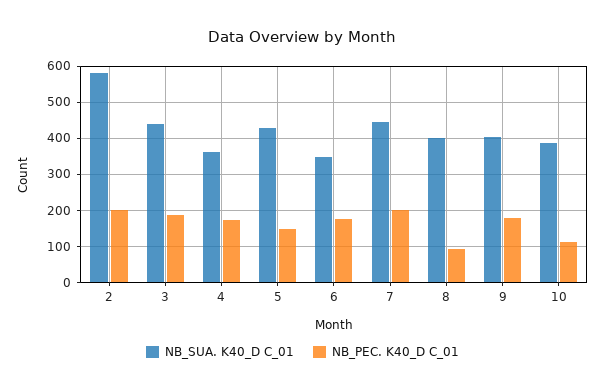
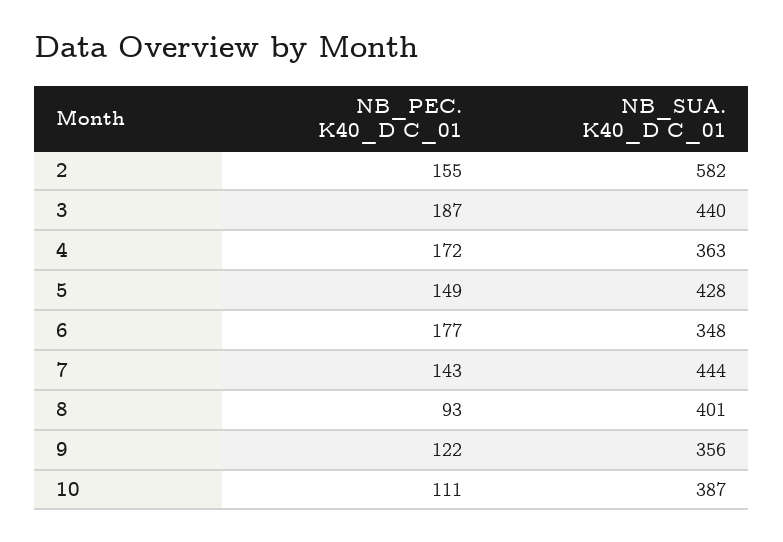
  {
    "NB_SUA. K40_D C_01": {
      "2": 582,
      "3": 440,
      "4": 363,
      "5": 428,
      "6": 348,
      "7": 444,
      "8": 401,
-     "9": 400,
+     "9": 356,
      "10": 387
    },
    "NB_PEC. K40_D C_01": {
-     "2": 200,
+     "2": 155,
      "3": 187,
      "4": 172,
      "5": 149,
      "6": 177,
-     "7": 200,
+     "7": 143,
      "8": 93,
-     "9": 180,
+     "9": 122,
      "10": 111
    }
  }

